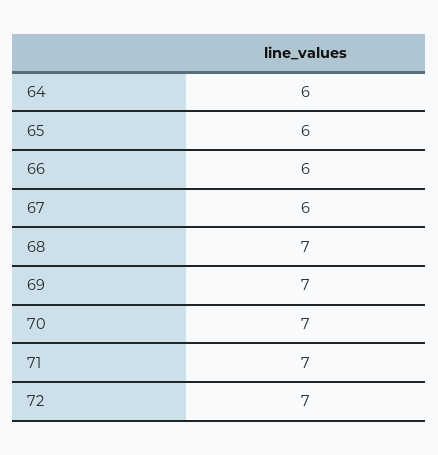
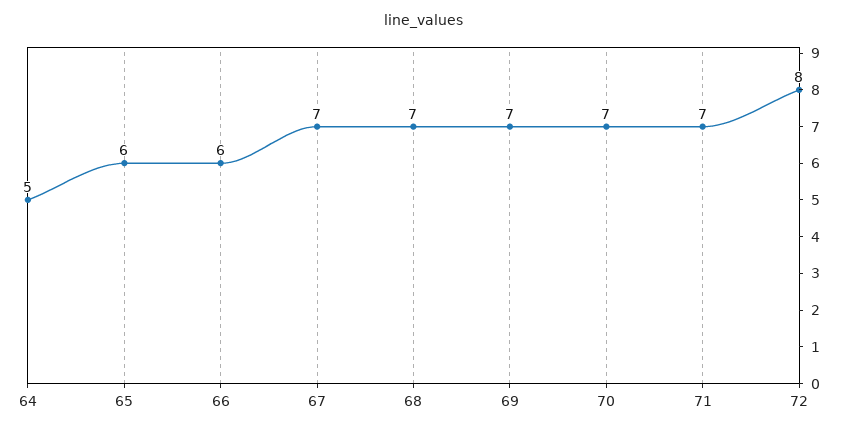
  {
-   "64": 6,
+   "64": 5,
    "65": 6,
    "66": 6,
-   "67": 6,
+   "67": 7,
    "68": 7,
    "69": 7,
    "70": 7,
    "71": 7,
-   "72": 7
+   "72": 8
  }

